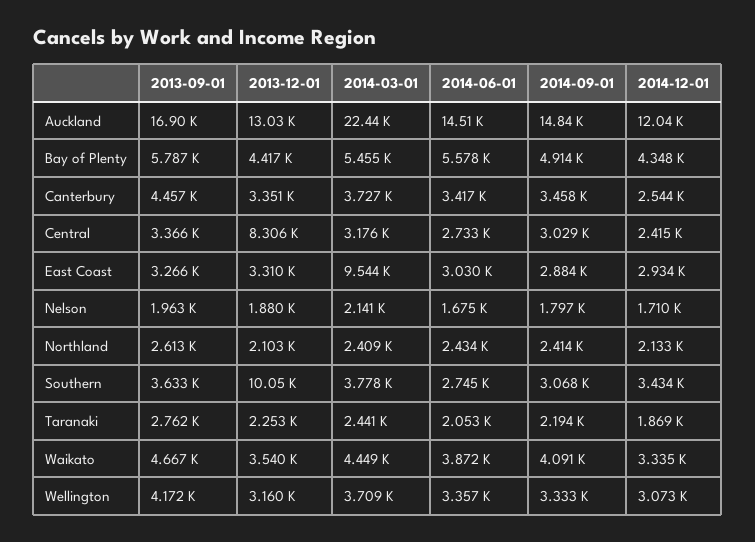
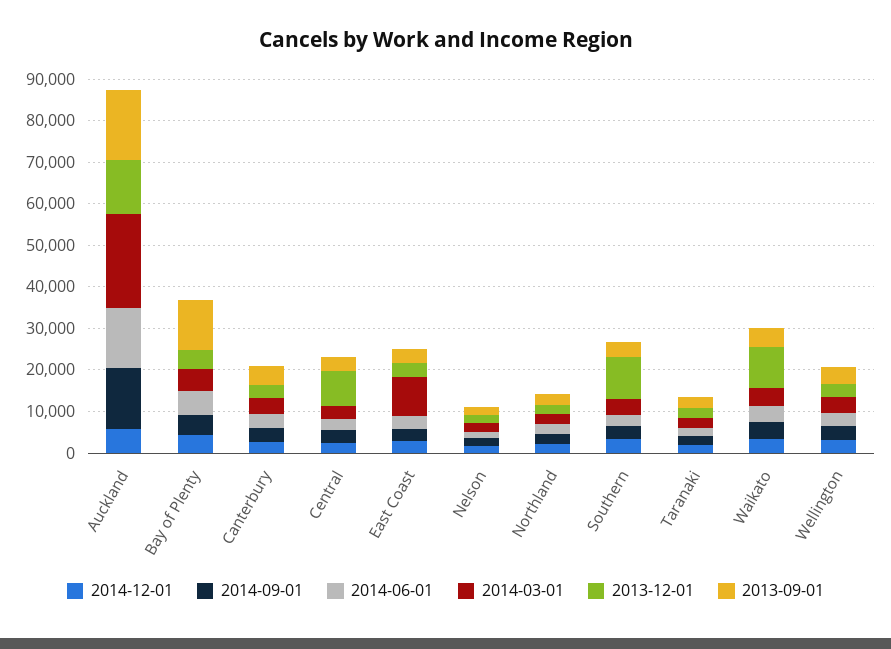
  {
    "2013-09-01": {
      "Auckland": 16900,
-     "Bay of Plenty": 5787,
+     "Bay of Plenty": 12000,
      "Canterbury": 4457,
      "Central": 3366,
      "East Coast": 3266,
      "Nelson": 1963,
      "Northland": 2613,
      "Southern": 3633,
      "Taranaki": 2762,
      "Waikato": 4667,
      "Wellington": 4172
    },
    "2013-12-01": {
      "Auckland": 13030,
      "Bay of Plenty": 4417,
      "Canterbury": 3351,
      "Central": 8306,
      "East Coast": 3310,
      "Nelson": 1880,
      "Northland": 2103,
      "Southern": 10050,
      "Taranaki": 2253,
-     "Waikato": 3540,
+     "Waikato": 10000,
      "Wellington": 3160
    },
    "2014-03-01": {
      "Auckland": 22440,
      "Bay of Plenty": 5455,
      "Canterbury": 3727,
      "Central": 3176,
      "East Coast": 9544,
      "Nelson": 2141,
      "Northland": 2409,
      "Southern": 3778,
      "Taranaki": 2441,
      "Waikato": 4449,
      "Wellington": 3709
    },
    "2014-06-01": {
      "Auckland": 14510,
      "Bay of Plenty": 5578,
      "Canterbury": 3417,
      "Central": 2733,
      "East Coast": 3030,
      "Nelson": 1675,
      "Northland": 2434,
      "Southern": 2745,
      "Taranaki": 2053,
      "Waikato": 3872,
      "Wellington": 3357
    },
    "2014-09-01": {
      "Auckland": 14840,
      "Bay of Plenty": 4914,
      "Canterbury": 3458,
      "Central": 3029,
      "East Coast": 2884,
      "Nelson": 1797,
      "Northland": 2414,
      "Southern": 3068,
      "Taranaki": 2194,
      "Waikato": 4091,
      "Wellington": 3333
    },
    "2014-12-01": {
-     "Auckland": 12040,
+     "Auckland": 6000,
      "Bay of Plenty": 4348,
      "Canterbury": 2544,
      "Central": 2415,
      "East Coast": 2934,
      "Nelson": 1710,
      "Northland": 2133,
      "Southern": 3434,
      "Taranaki": 1869,
      "Waikato": 3335,
      "Wellington": 3073
    }
  }

